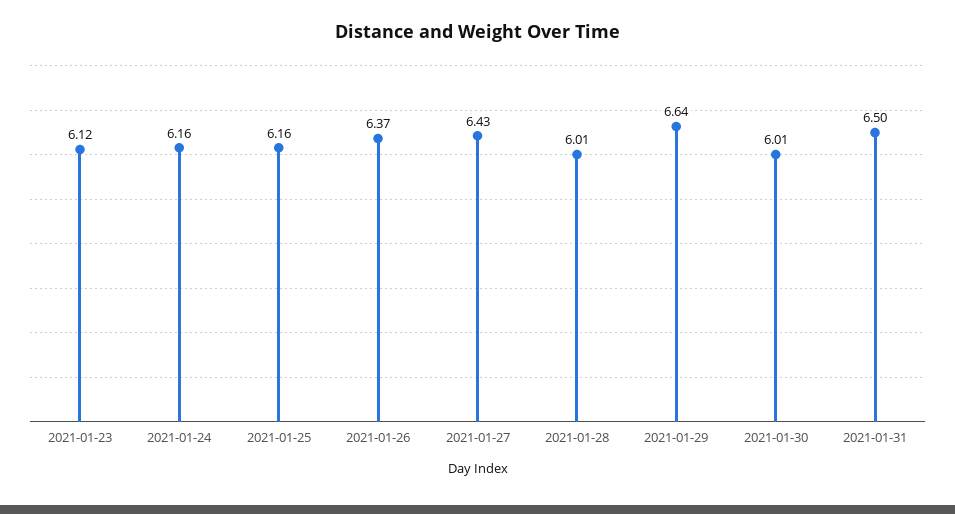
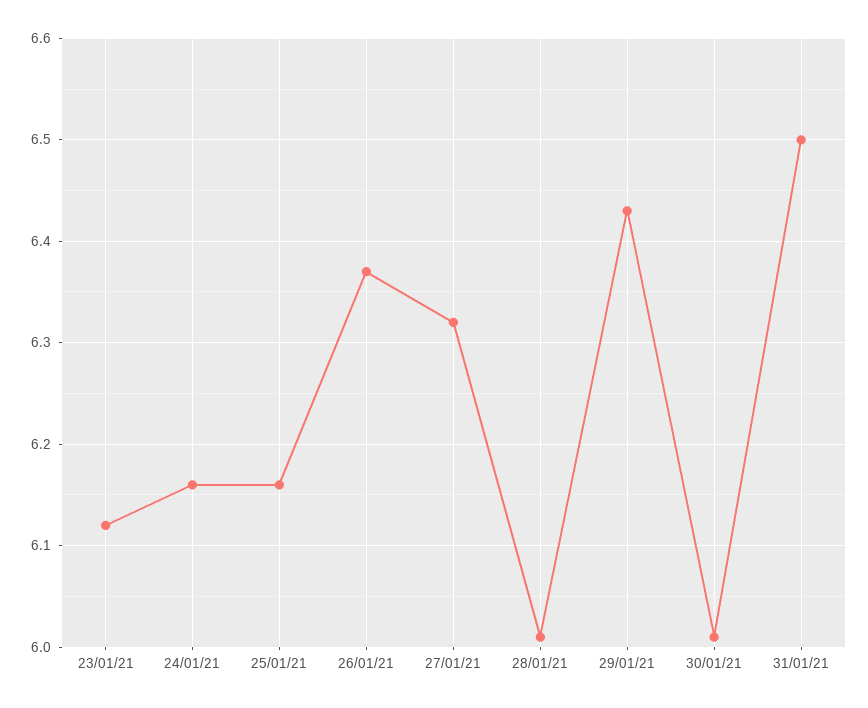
  {
    "2021-01-23": 6.12,
    "2021-01-24": 6.16,
    "2021-01-25": 6.16,
    "2021-01-26": 6.37,
-   "2021-01-27": 6.43,
+   "2021-01-27": 6.32,
    "2021-01-28": 6.01,
-   "2021-01-29": 6.64,
+   "2021-01-29": 6.43,
    "2021-01-30": 6.01,
    "2021-01-31": 6.5
  }

